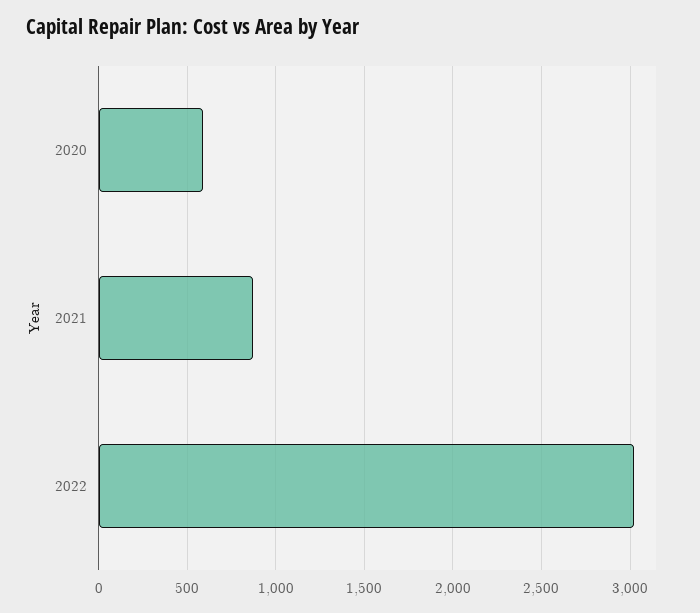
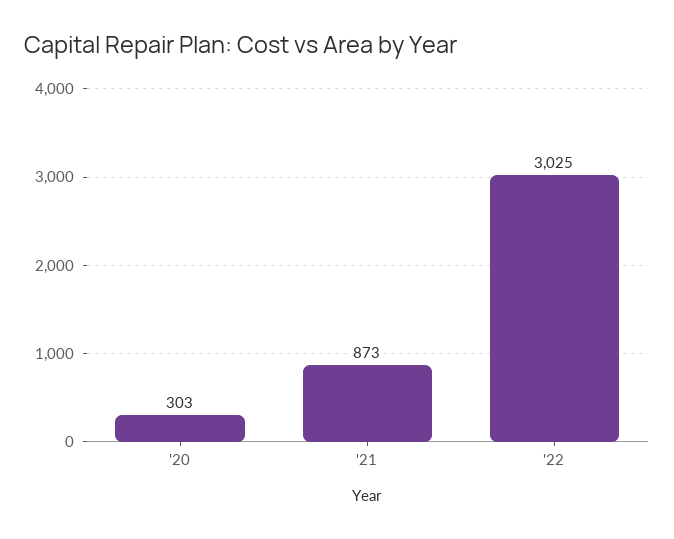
  {
-   "2020": 600,
+   "2020": 303,
    "2021": 873,
    "2022": 3025
  }

